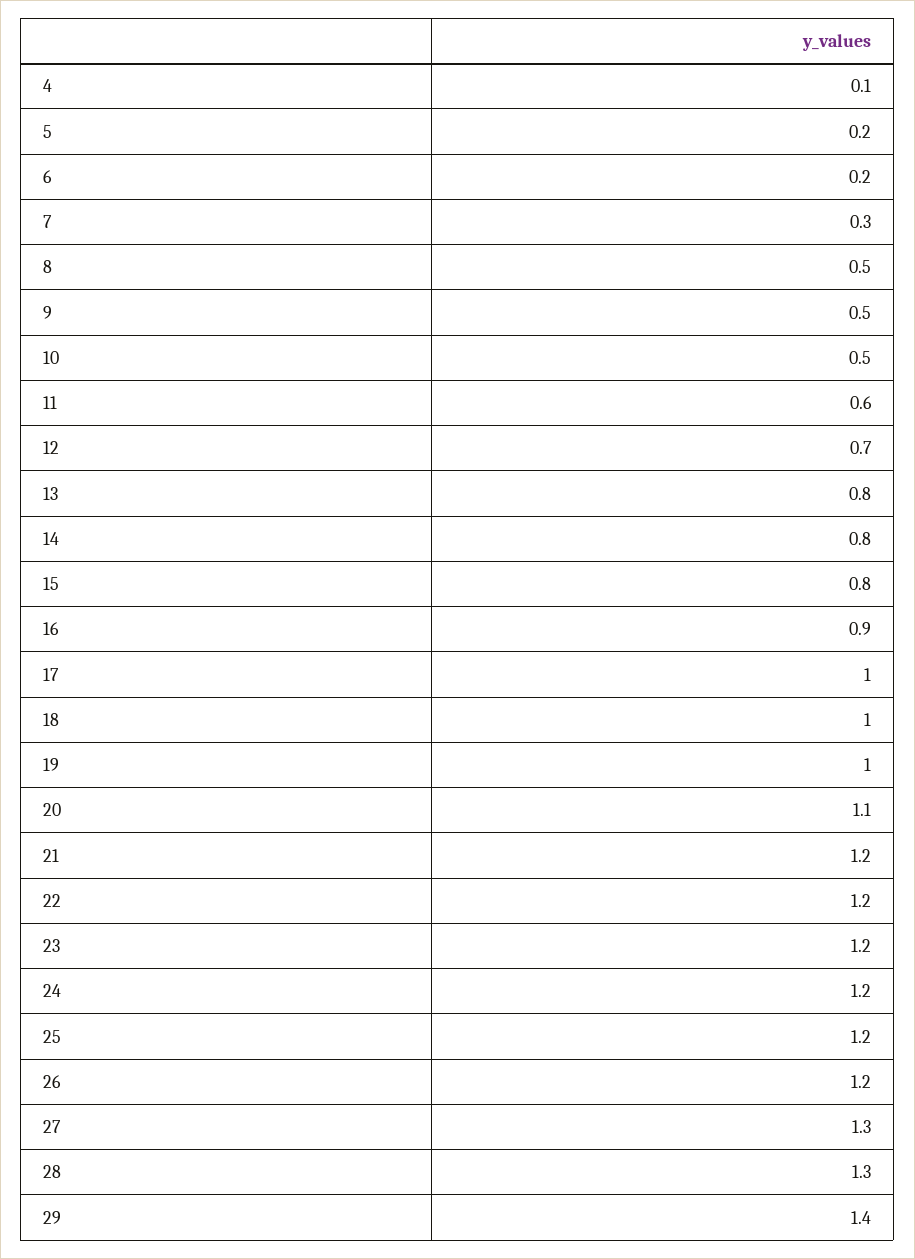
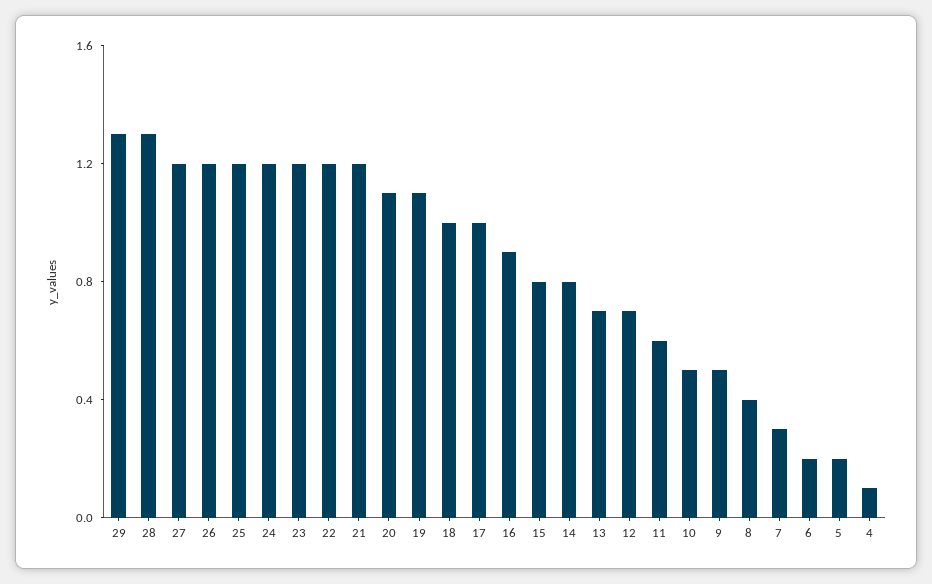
  {
    "4": 0.1,
    "5": 0.2,
    "6": 0.2,
    "7": 0.3,
-   "8": 0.5,
+   "8": 0.4,
    "9": 0.5,
    "10": 0.5,
    "11": 0.6,
    "12": 0.7,
-   "13": 0.8,
+   "13": 0.7,
    "14": 0.8,
    "15": 0.8,
    "16": 0.9,
    "17": 1,
    "18": 1,
-   "19": 1,
+   "19": 1.1,
    "20": 1.1,
    "21": 1.2,
    "22": 1.2,
    "23": 1.2,
    "24": 1.2,
    "25": 1.2,
    "26": 1.2,
-   "27": 1.3,
+   "27": 1.2,
    "28": 1.3,
-   "29": 1.4
+   "29": 1.3
  }

